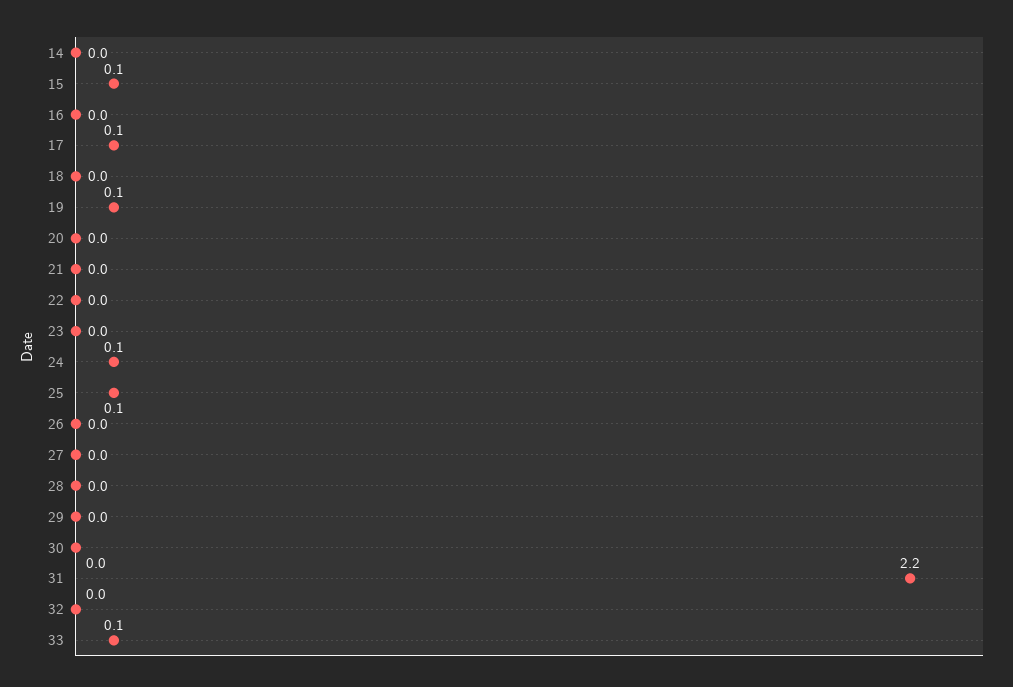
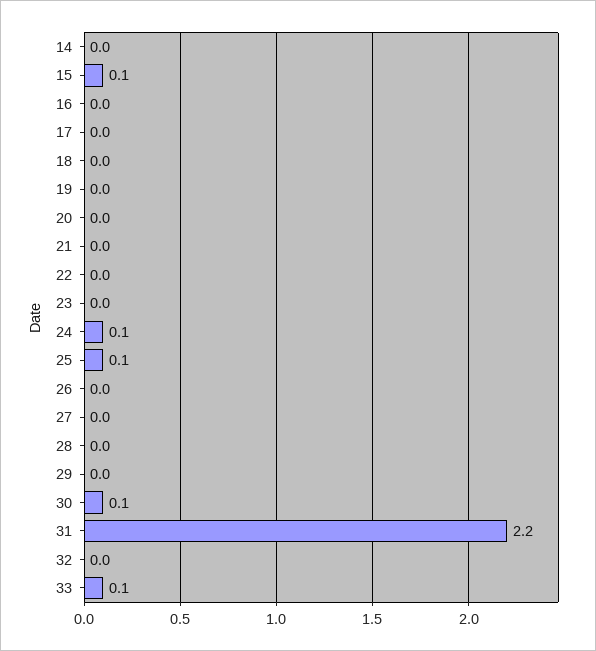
  {
    "14": 0,
    "15": 0.1,
    "16": 0,
-   "17": 0.1,
+   "17": 0,
    "18": 0,
-   "19": 0.1,
+   "19": 0,
    "20": 0,
    "21": 0,
    "22": 0,
    "23": 0,
    "24": 0.1,
    "25": 0.1,
    "26": 0,
    "27": 0,
    "28": 0,
    "29": 0,
-   "30": 0,
+   "30": 0.1,
    "31": 2.2,
    "32": 0,
    "33": 0.1
  }

